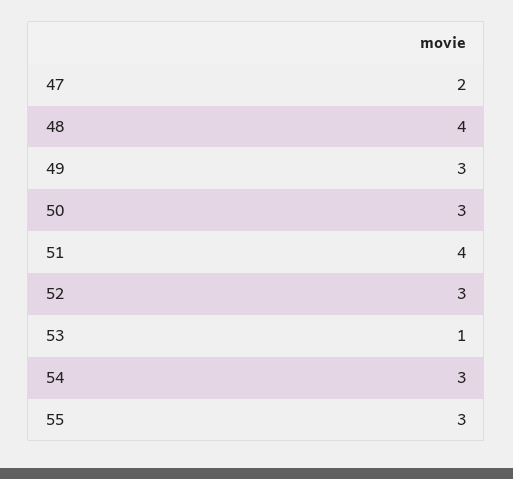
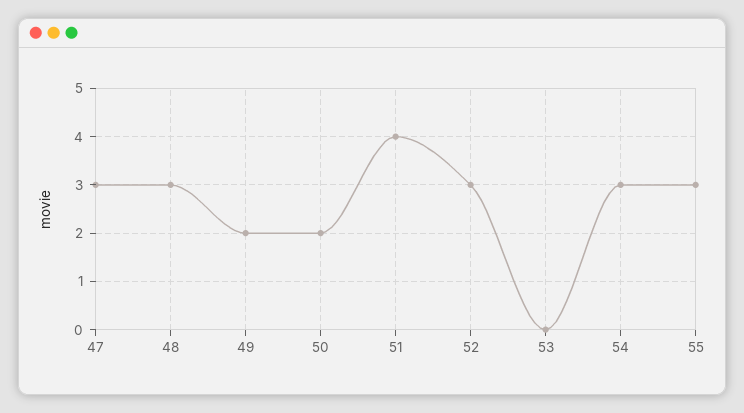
  {
-   "47": 2,
+   "47": 3,
-   "48": 4,
+   "48": 3,
-   "49": 3,
+   "49": 2,
-   "50": 3,
+   "50": 2,
    "51": 4,
    "52": 3,
-   "53": 1,
+   "53": 0,
    "54": 3,
    "55": 3
  }

